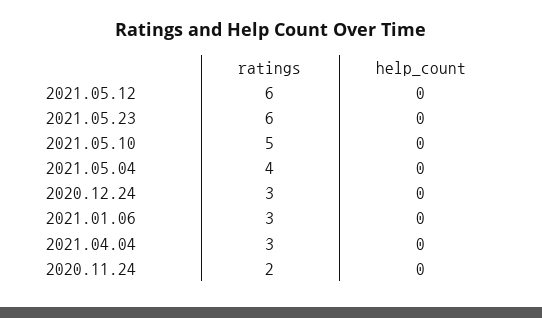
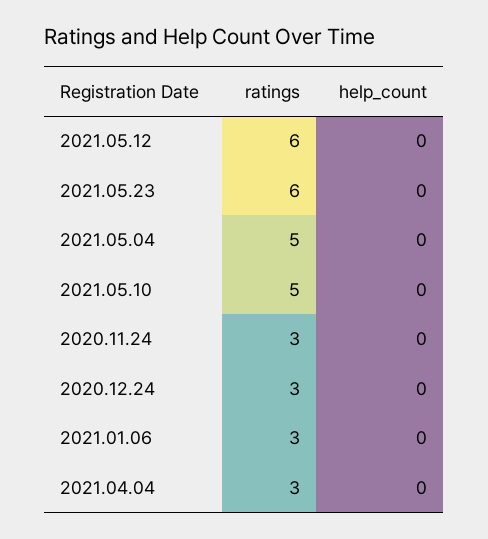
  {
    "ratings": {
      "2021.05.12": 6,
      "2021.05.23": 6,
      "2021.05.10": 5,
-     "2021.05.04": 4,
+     "2021.05.04": 5,
      "2020.12.24": 3,
      "2021.01.06": 3,
      "2021.04.04": 3,
-     "2020.11.24": 2
+     "2020.11.24": 3
    },
    "help_count": {
      "2021.05.12": 0,
      "2021.05.23": 0,
      "2021.05.10": 0,
      "2021.05.04": 0,
      "2020.12.24": 0,
      "2021.01.06": 0,
      "2021.04.04": 0,
      "2020.11.24": 0
    }
  }

